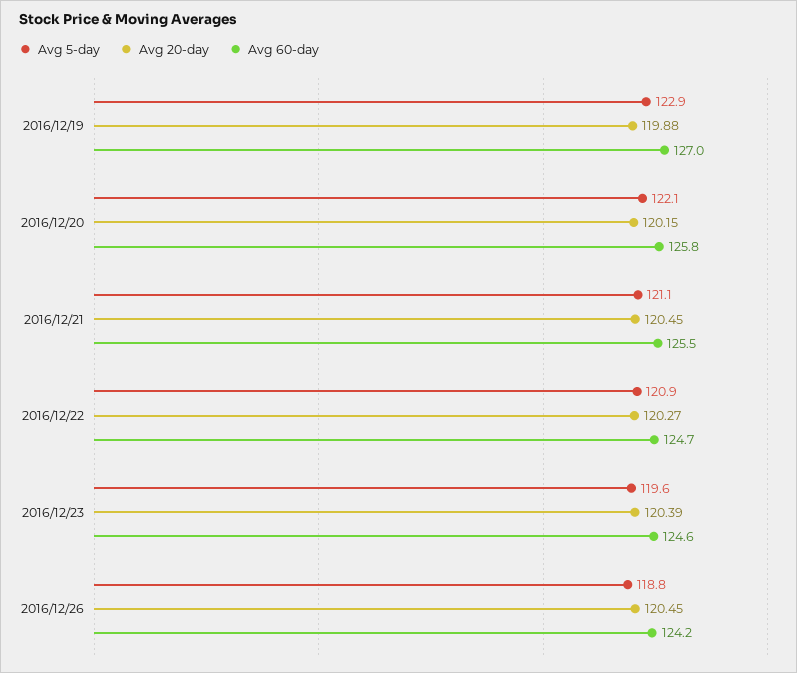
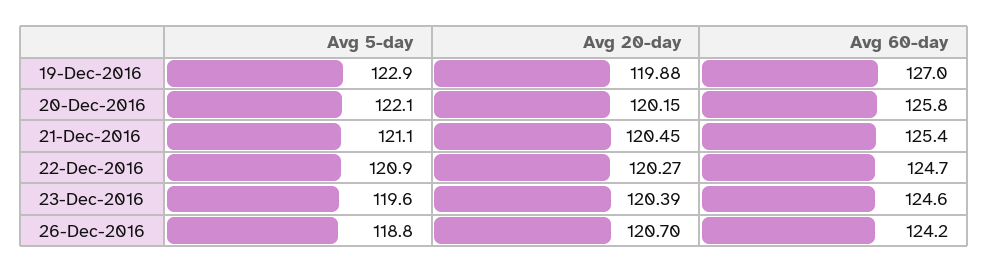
  {
    "Avg 5-day": {
      "2016/12/19": 122.9,
      "2016/12/20": 122.1,
      "2016/12/21": 121.1,
      "2016/12/22": 120.9,
      "2016/12/23": 119.6,
      "2016/12/26": 118.8
    },
    "Avg 20-day": {
      "2016/12/19": 119.88,
      "2016/12/20": 120.15,
      "2016/12/21": 120.45,
      "2016/12/22": 120.27,
      "2016/12/23": 120.39,
-     "2016/12/26": 120.45
+     "2016/12/26": 120.7
    },
    "Avg 60-day": {
      "2016/12/19": 127,
      "2016/12/20": 125.8,
-     "2016/12/21": 125.5,
+     "2016/12/21": 125.4,
      "2016/12/22": 124.7,
      "2016/12/23": 124.6,
      "2016/12/26": 124.2
    }
  }

